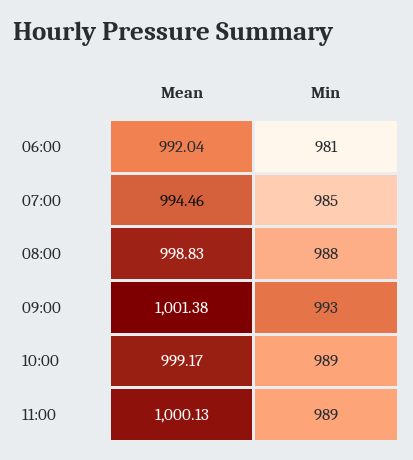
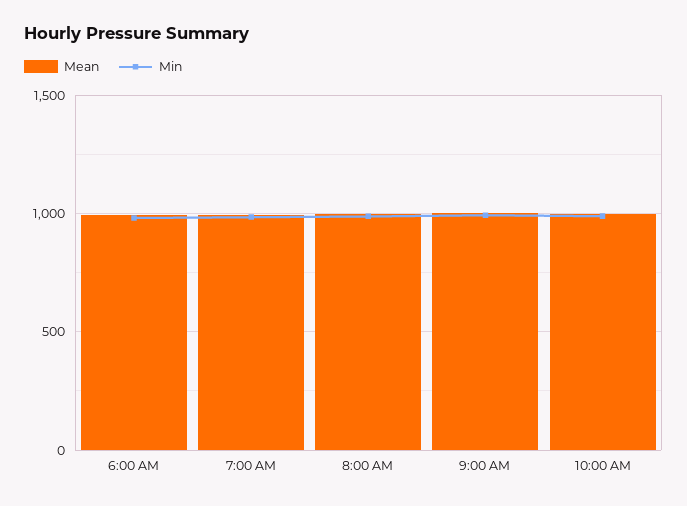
  {
    "Mean": {
      "06:00": 992.04,
      "07:00": 994.46,
      "08:00": 998.83,
      "09:00": 1001.38,
-     "10:00": 999.17,
+     "10:00": 999.17
-     "11:00": 1000.13
    },
    "Min": {
      "06:00": 981,
      "07:00": 985,
      "08:00": 988,
      "09:00": 993,
-     "10:00": 989,
+     "10:00": 989
-     "11:00": 989
    }
  }

